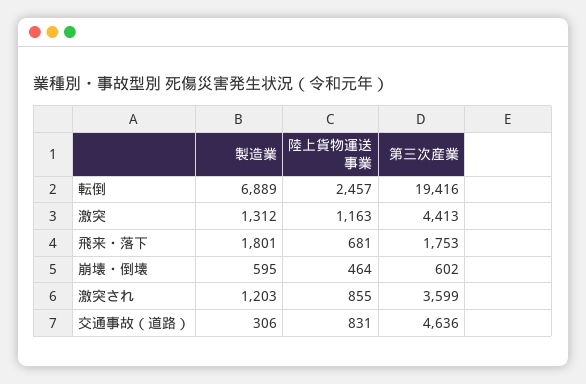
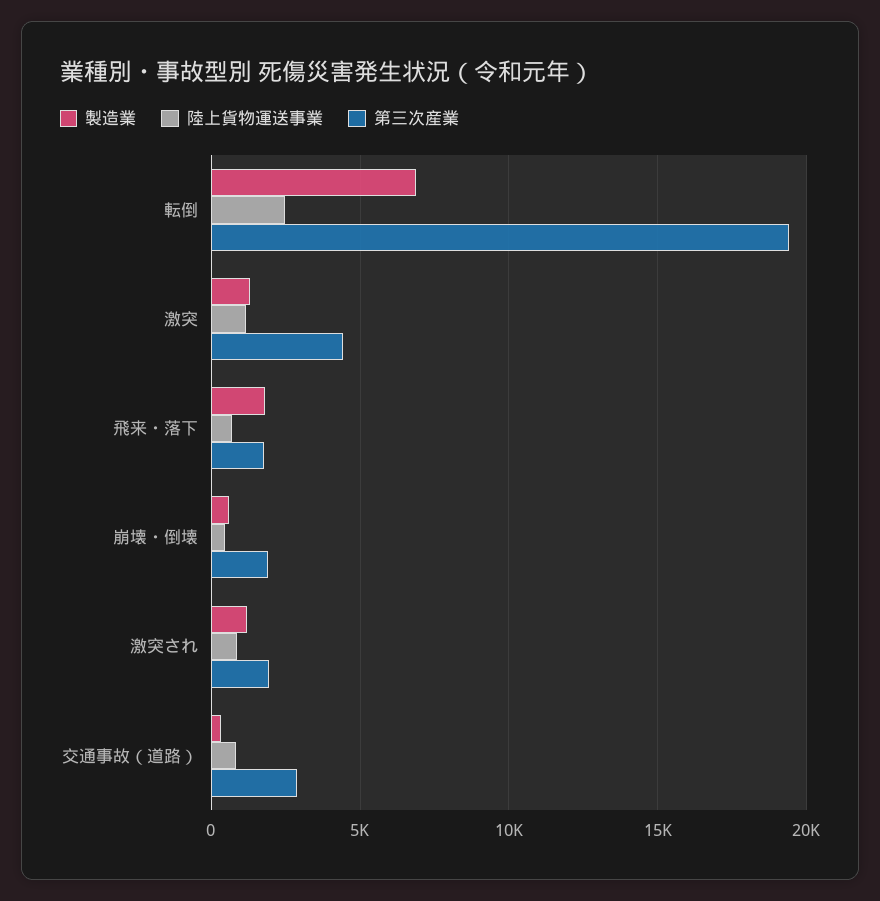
  {
    "製造業": {
      "転倒": 6889,
      "激突": 1312,
      "飛来・落下": 1801,
      "崩壊・倒壊": 595,
      "激突され": 1203,
      "交通事故（道路）": 306
    },
    "陸上貨物運送事業": {
      "転倒": 2457,
      "激突": 1163,
      "飛来・落下": 681,
      "崩壊・倒壊": 464,
      "激突され": 855,
      "交通事故（道路）": 831
    },
    "第三次産業": {
      "転倒": 19416,
      "激突": 4413,
      "飛来・落下": 1753,
-     "崩壊・倒壊": 602,
+     "崩壊・倒壊": 2000,
-     "激突され": 3599,
+     "激突され": 2000,
-     "交通事故（道路）": 4636
+     "交通事故（道路）": 3000
    }
  }

